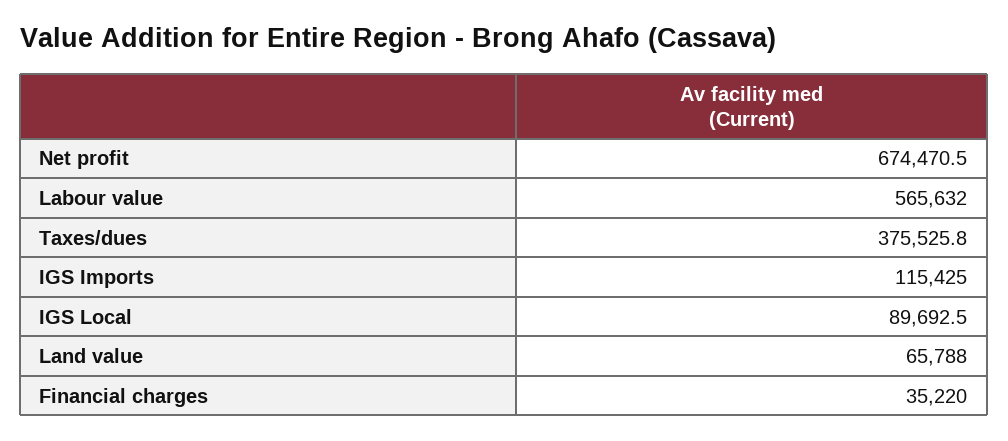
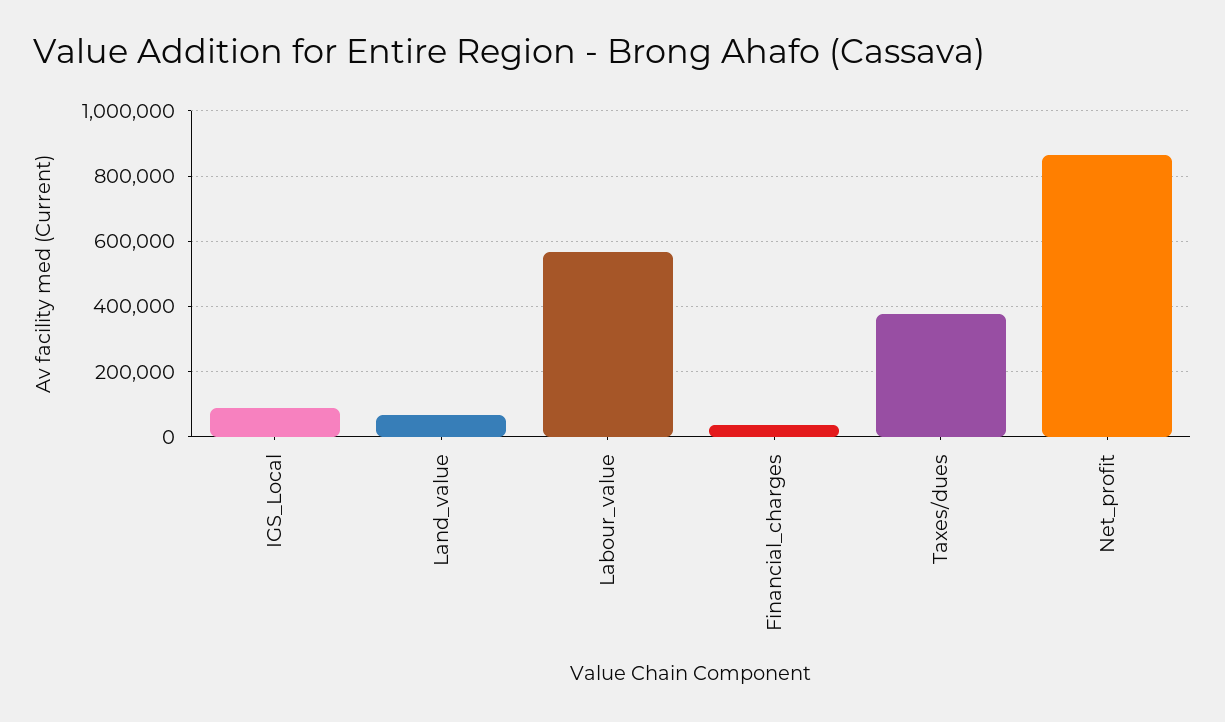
  {
-   "Net profit": 674470.5,
+   "Net profit": 860000,
    "Labour value": 565632,
    "Taxes/dues": 375525.8,
-   "IGS Imports": 115425,
    "IGS Local": 89692.5,
    "Land value": 65788,
    "Financial charges": 35220
  }

